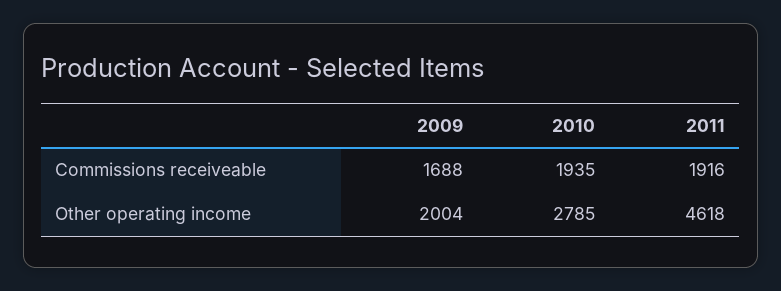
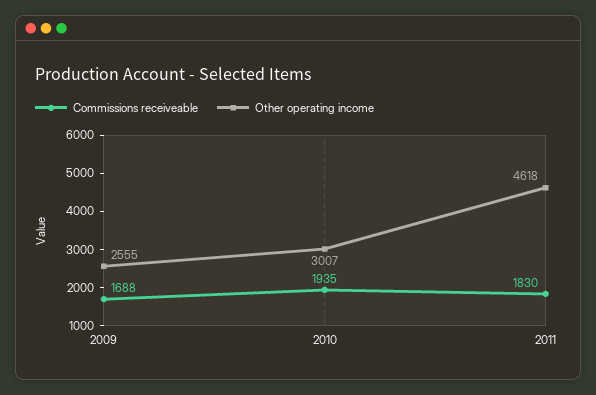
  {
    "Commissions receiveable": {
      "2009": 1688,
      "2010": 1935,
-     "2011": 1916
+     "2011": 1830
    },
    "Other operating income": {
-     "2009": 2004,
+     "2009": 2555,
-     "2010": 2785,
+     "2010": 3007,
      "2011": 4618
    }
  }

